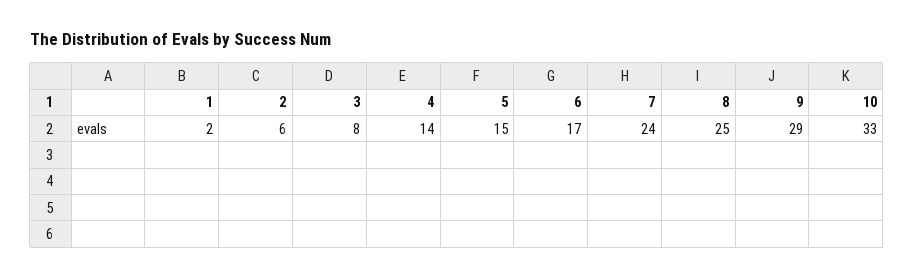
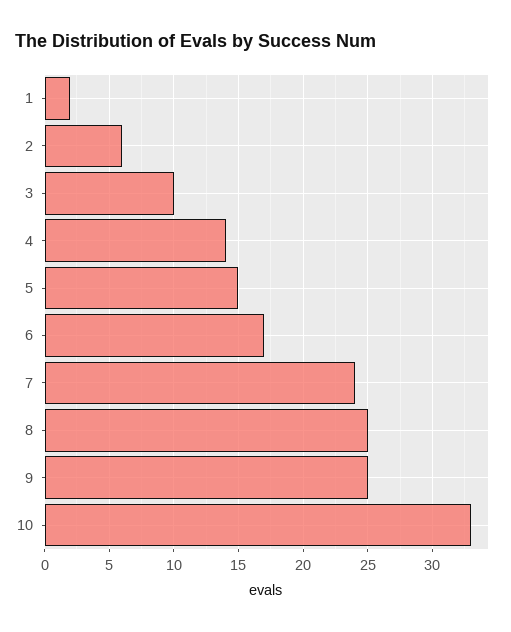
  {
    "1": 2,
    "2": 6,
-   "3": 8,
+   "3": 10,
    "4": 14,
    "5": 15,
    "6": 17,
    "7": 24,
    "8": 25,
-   "9": 29,
+   "9": 25,
    "10": 33
  }

